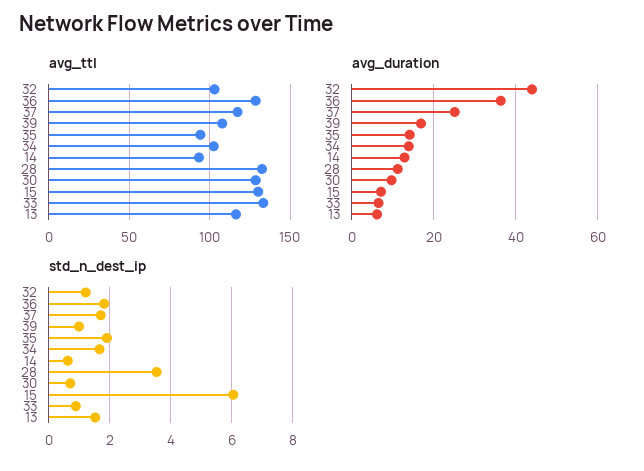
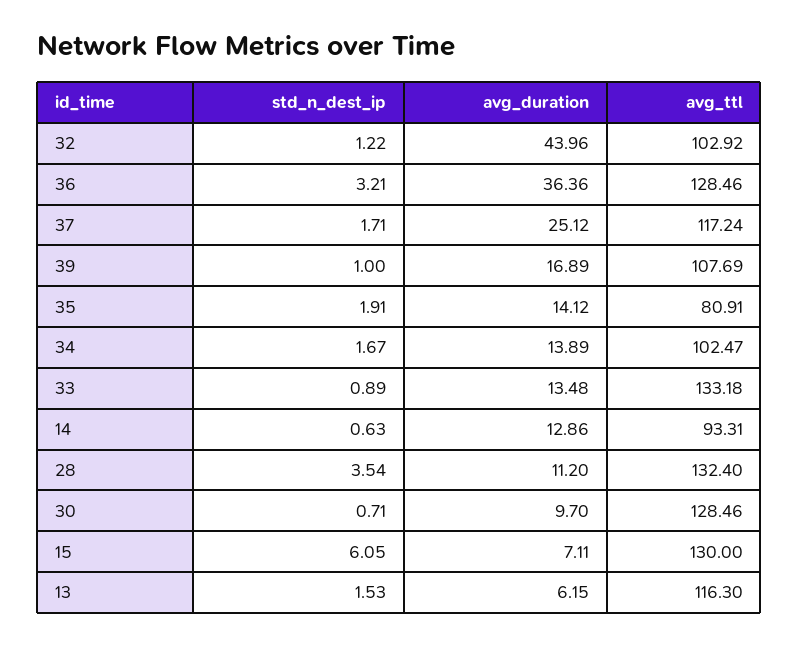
  {
    "avg_ttl": {
      "32": 102.92,
      "36": 128.46,
      "37": 117.24,
      "39": 107.69,
-     "35": 95,
+     "35": 80.91,
      "34": 102.47,
      "14": 93.31,
      "28": 132.4,
      "30": 128.46,
      "15": 130,
      "33": 133.18,
      "13": 116.3
    },
    "avg_duration": {
      "32": 43.96,
      "36": 36.36,
      "37": 25.12,
      "39": 16.89,
      "35": 14.12,
      "34": 13.89,
      "14": 12.86,
      "28": 11.2,
      "30": 9.7,
      "15": 7.11,
-     "33": 6,
+     "33": 13.48,
      "13": 6.15
    },
    "std_n_dest_ip": {
      "32": 1.22,
-     "36": 1.8,
+     "36": 3.21,
      "37": 1.71,
      "39": 1,
      "35": 1.91,
      "34": 1.67,
      "14": 0.63,
      "28": 3.54,
      "30": 0.71,
      "15": 6.05,
      "33": 0.89,
      "13": 1.53
    }
  }

